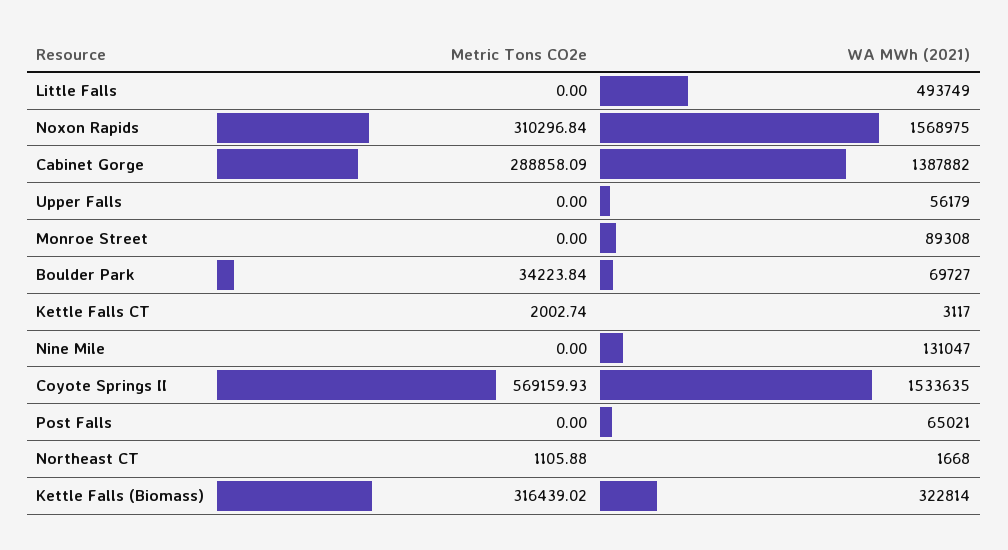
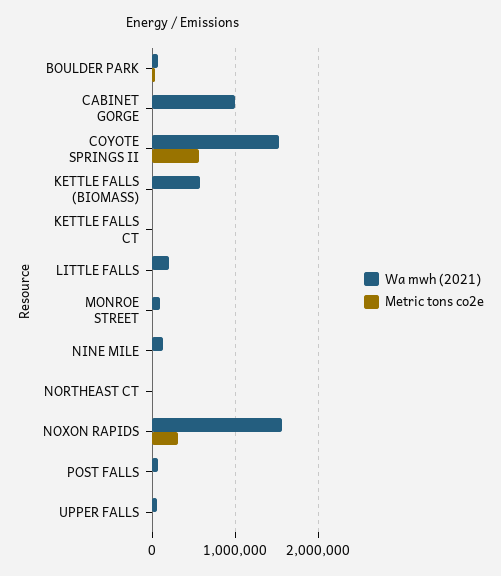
  {
    "Metric Tons CO2e": {
      "Little Falls": 0,
      "Noxon Rapids": 310296.84,
-     "Cabinet Gorge": 288858.09,
+     "Cabinet Gorge": 0,
      "Upper Falls": 0,
      "Monroe Street": 0,
      "Boulder Park": 34223.84,
      "Kettle Falls CT": 2002.74,
      "Nine Mile": 0,
      "Coyote Springs II": 569159.93,
      "Post Falls": 0,
      "Northeast CT": 1105.88,
-     "Kettle Falls (Biomass)": 316439.02
+     "Kettle Falls (Biomass)": 0
    },
    "WA MWh (2021)": {
-     "Little Falls": 493749,
+     "Little Falls": 200000,
      "Noxon Rapids": 1568975,
-     "Cabinet Gorge": 1387882,
+     "Cabinet Gorge": 1000000,
      "Upper Falls": 56179,
      "Monroe Street": 89308,
      "Boulder Park": 69727,
      "Kettle Falls CT": 3117,
      "Nine Mile": 131047,
      "Coyote Springs II": 1533635,
      "Post Falls": 65021,
      "Northeast CT": 1668,
-     "Kettle Falls (Biomass)": 322814
+     "Kettle Falls (Biomass)": 600000
    }
  }

